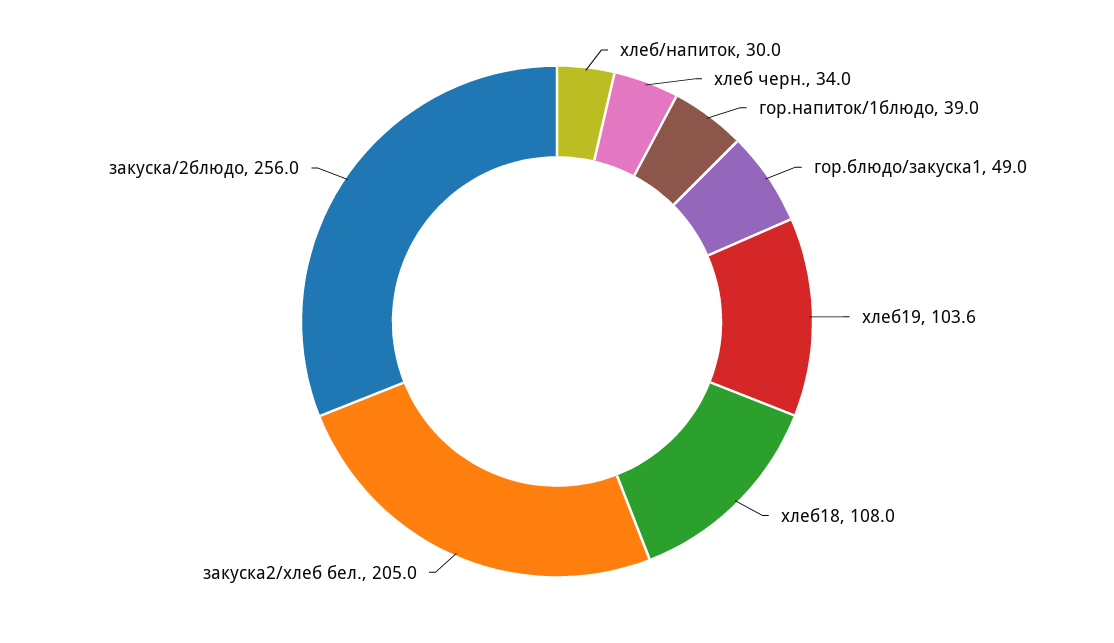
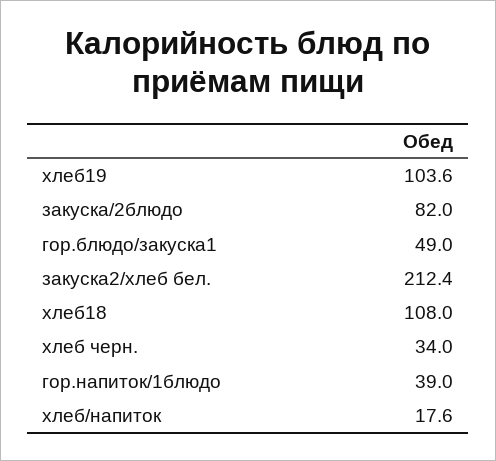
  {
-   "хлеб/напиток": 30,
+   "хлеб/напиток": 17.6,
    "хлеб черн.": 34,
    "гор.напиток/1блюдо": 39,
    "гор.блюдо/закуска1": 49,
    "хлеб19": 103.6,
    "хлеб18": 108,
-   "закуска2/хлеб бел.": 205,
+   "закуска2/хлеб бел.": 212.4,
-   "закуска/2блюдо": 256
+   "закуска/2блюдо": 82
  }

